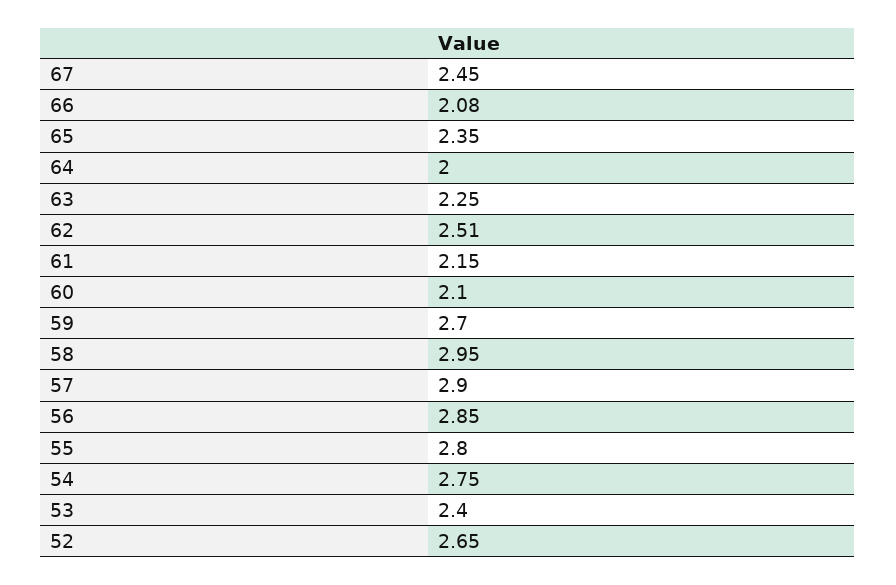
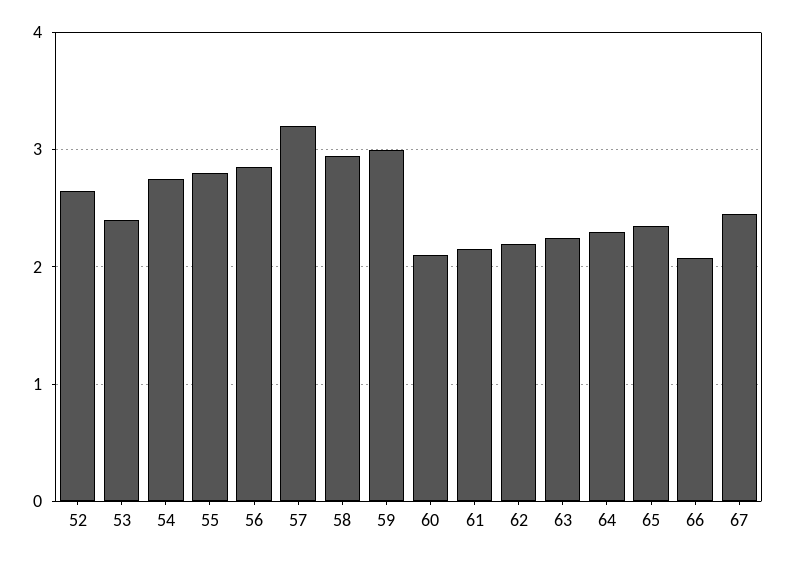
  {
    "67": 2.45,
    "66": 2.08,
    "65": 2.35,
-   "64": 2,
+   "64": 2.3,
    "63": 2.25,
-   "62": 2.51,
+   "62": 2.2,
    "61": 2.15,
    "60": 2.1,
-   "59": 2.7,
+   "59": 3,
    "58": 2.95,
-   "57": 2.9,
+   "57": 3.2,
    "56": 2.85,
    "55": 2.8,
    "54": 2.75,
    "53": 2.4,
    "52": 2.65
  }

